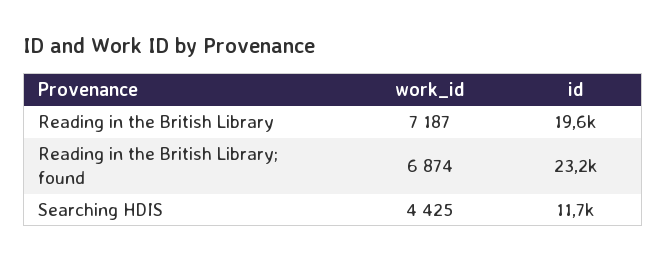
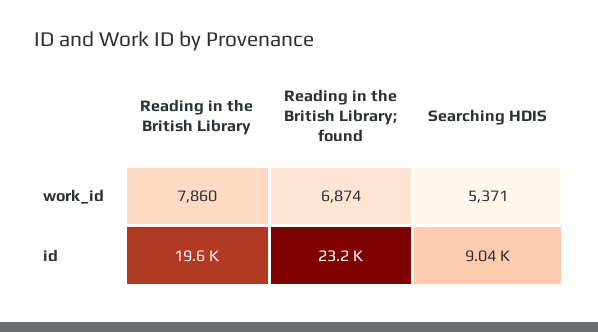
  {
    "work_id": {
-     "Reading in the British Library": 7187,
+     "Reading in the British Library": 7860,
      "Reading in the British Library; found": 6874,
-     "Searching HDIS": 4425
+     "Searching HDIS": 5371
    },
    "id": {
      "Reading in the British Library": 19600,
      "Reading in the British Library; found": 23200,
-     "Searching HDIS": 11700
+     "Searching HDIS": 9040
    }
  }

